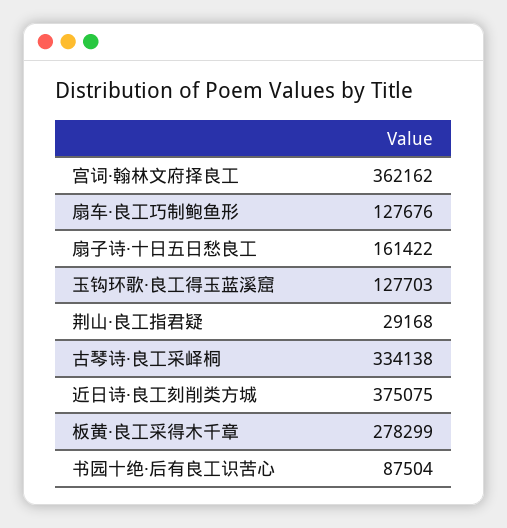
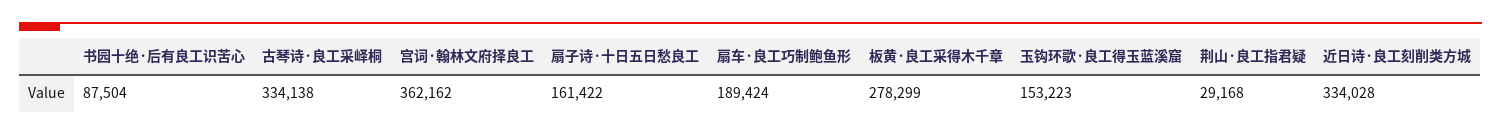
  {
    "宫词·翰林文府择良工": 362162,
-   "扇车·良工巧制鲍鱼形": 127676,
+   "扇车·良工巧制鲍鱼形": 189424,
    "扇子诗·十日五日愁良工": 161422,
-   "玉钩环歌·良工得玉蓝溪窟": 127703,
+   "玉钩环歌·良工得玉蓝溪窟": 153223,
    "荆山·良工指君疑": 29168,
    "古琴诗·良工采峄桐": 334138,
-   "近日诗·良工刻削类方城": 375075,
+   "近日诗·良工刻削类方城": 334028,
    "板黄·良工采得木千章": 278299,
    "书园十绝·后有良工识苦心": 87504
  }

